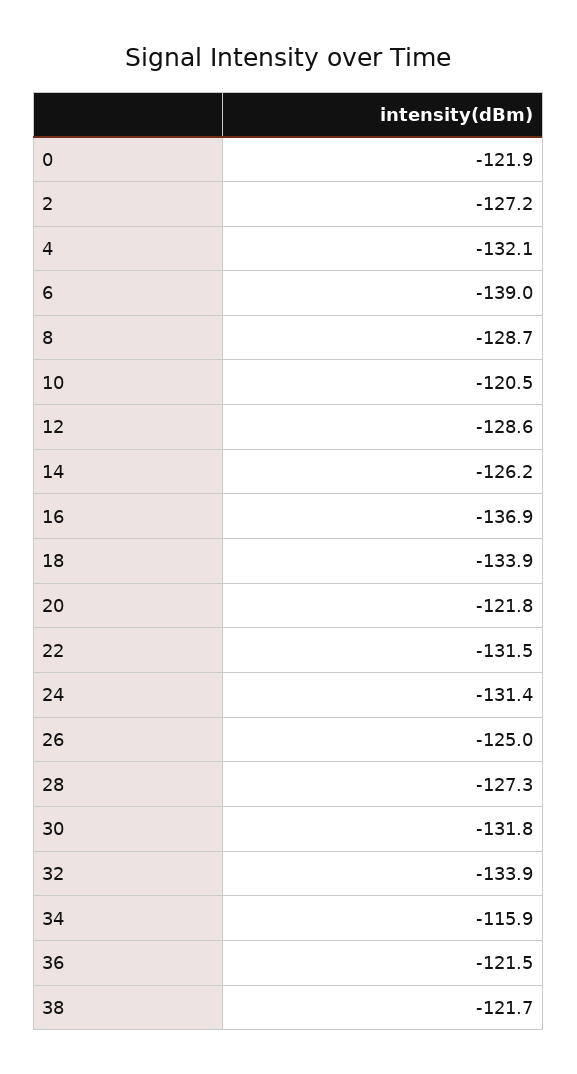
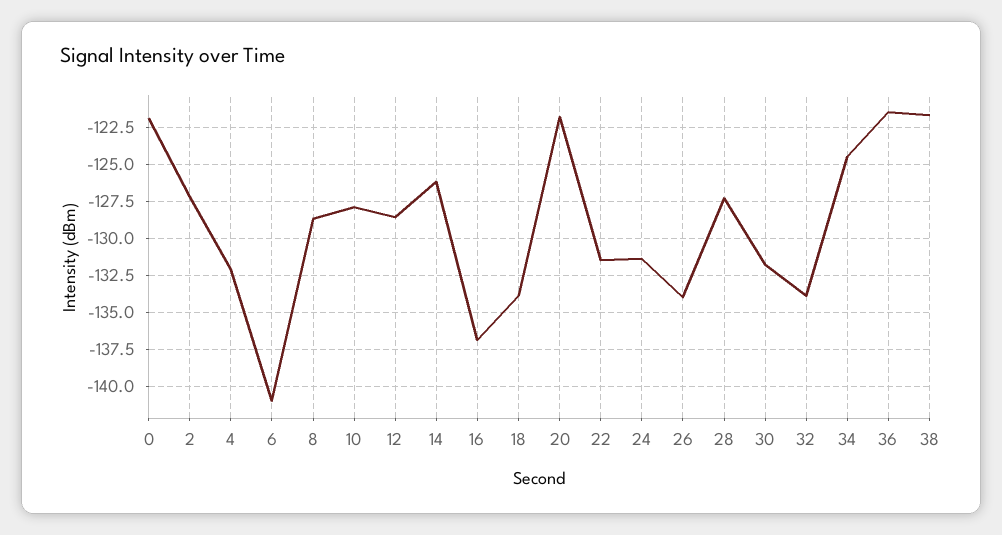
  {
    "0": -121.9,
    "2": -127.2,
    "4": -132.1,
-   "6": -139,
+   "6": -141,
    "8": -128.7,
-   "10": -120.5,
+   "10": -128,
    "12": -128.6,
    "14": -126.2,
    "16": -136.9,
    "18": -133.9,
    "20": -121.8,
    "22": -131.5,
    "24": -131.4,
-   "26": -125,
+   "26": -134,
    "28": -127.3,
    "30": -131.8,
    "32": -133.9,
-   "34": -115.9,
+   "34": -124.5,
    "36": -121.5,
    "38": -121.7
  }

